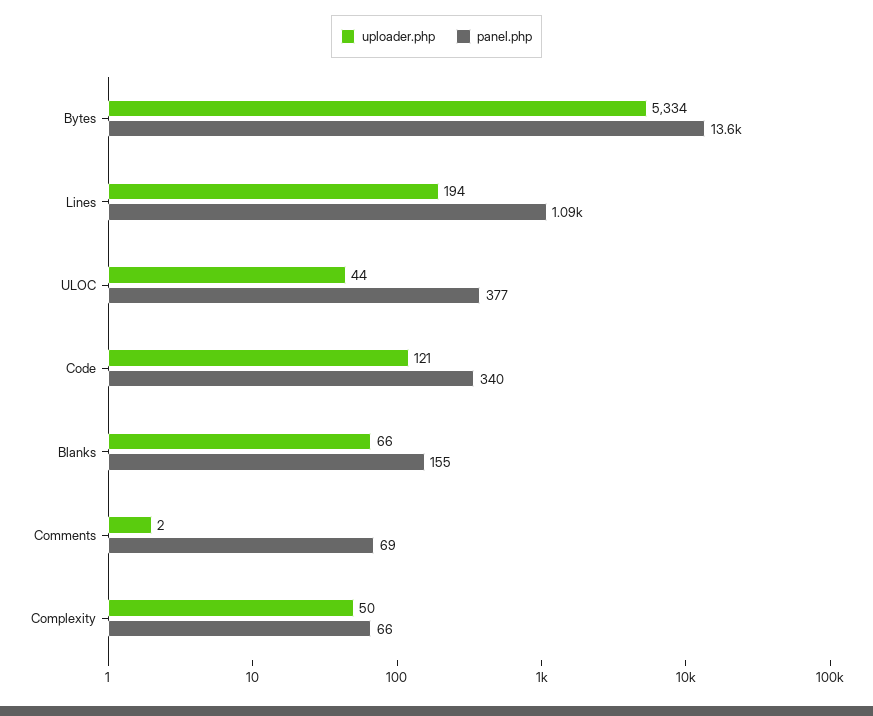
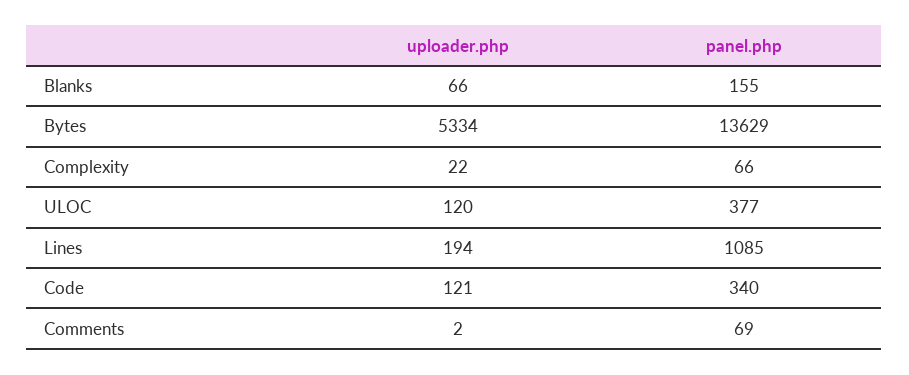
  {
    "uploader.php": {
      "Bytes": 5334,
      "Lines": 194,
-     "ULOC": 44,
+     "ULOC": 120,
      "Code": 121,
      "Blanks": 66,
      "Comments": 2,
-     "Complexity": 50
+     "Complexity": 22
    },
    "panel.php": {
      "Bytes": 13629,
      "Lines": 1085,
      "ULOC": 377,
      "Code": 340,
      "Blanks": 155,
      "Comments": 69,
      "Complexity": 66
    }
  }

